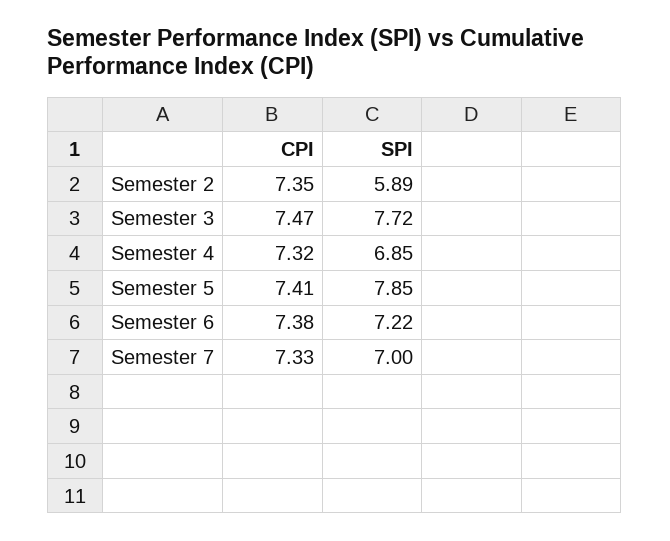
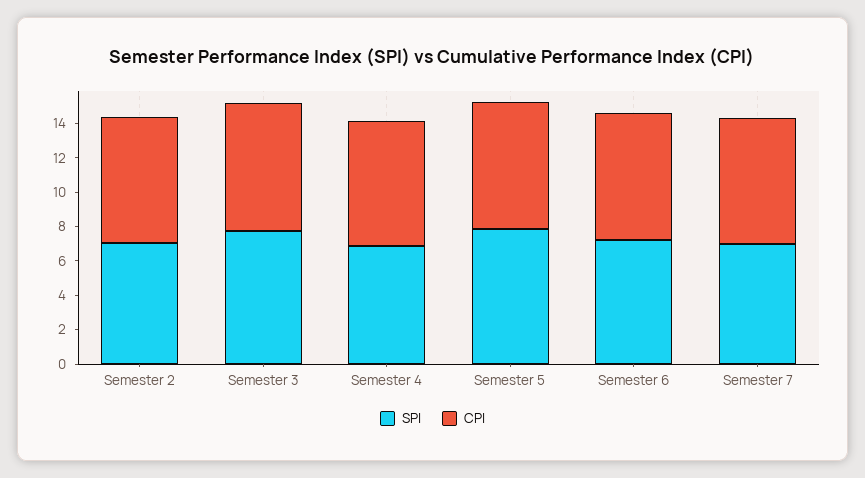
  {
    "CPI": {
      "Semester 2": 7.35,
      "Semester 3": 7.47,
      "Semester 4": 7.32,
      "Semester 5": 7.41,
      "Semester 6": 7.38,
      "Semester 7": 7.33
    },
    "SPI": {
-     "Semester 2": 5.89,
+     "Semester 2": 7,
      "Semester 3": 7.72,
      "Semester 4": 6.85,
      "Semester 5": 7.85,
      "Semester 6": 7.22,
      "Semester 7": 7
    }
  }

